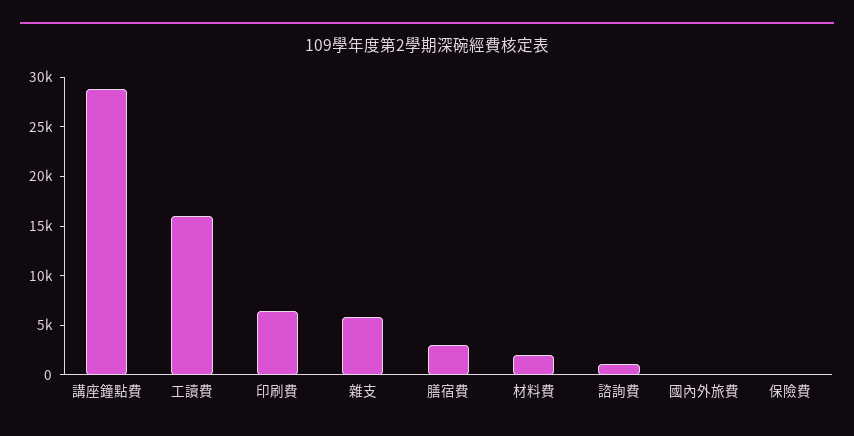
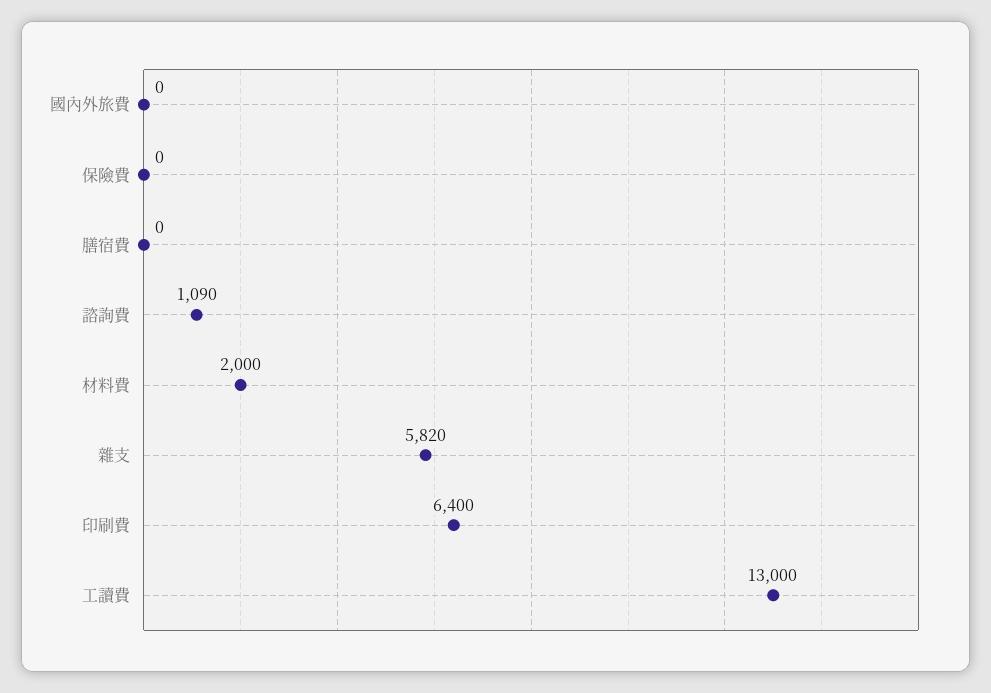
  {
-   "講座鐘點費": 29000,
-   "工讀費": 16000,
+   "工讀費": 13000,
    "印刷費": 6400,
    "雜支": 5820,
-   "膳宿費": 3000,
+   "膳宿費": 0,
    "材料費": 2000,
    "諮詢費": 1090,
    "國內外旅費": 0,
    "保險費": 0
  }

